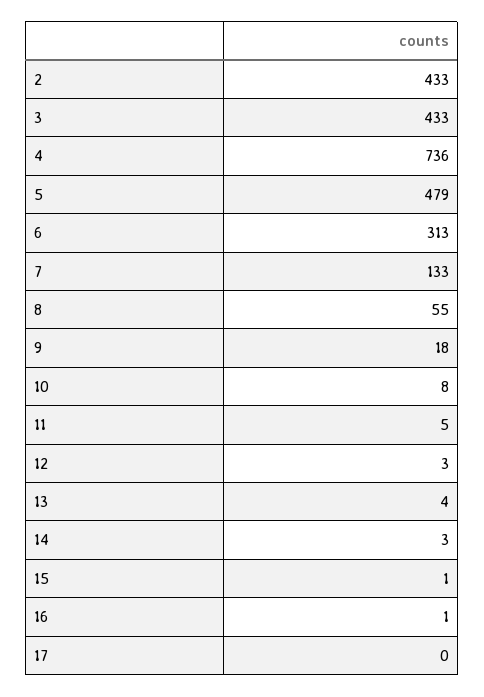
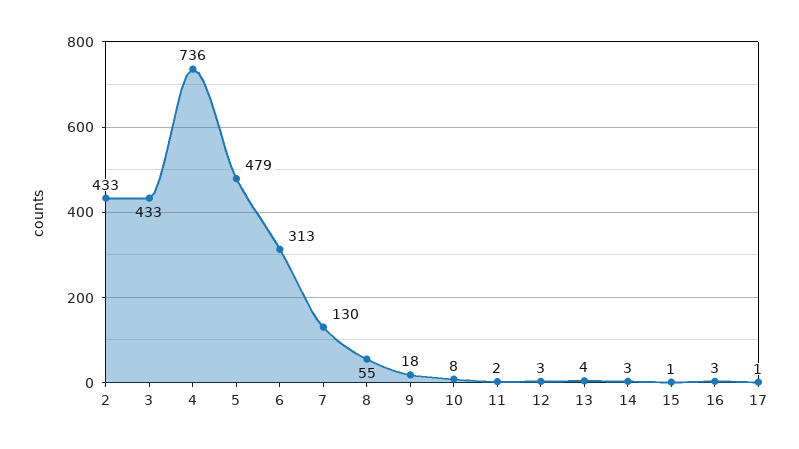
  {
    "2": 433,
    "3": 433,
    "4": 736,
    "5": 479,
    "6": 313,
-   "7": 133,
+   "7": 130,
    "8": 55,
    "9": 18,
    "10": 8,
-   "11": 5,
+   "11": 2,
    "12": 3,
    "13": 4,
    "14": 3,
    "15": 1,
-   "16": 1,
+   "16": 3,
-   "17": 0
+   "17": 1
  }

